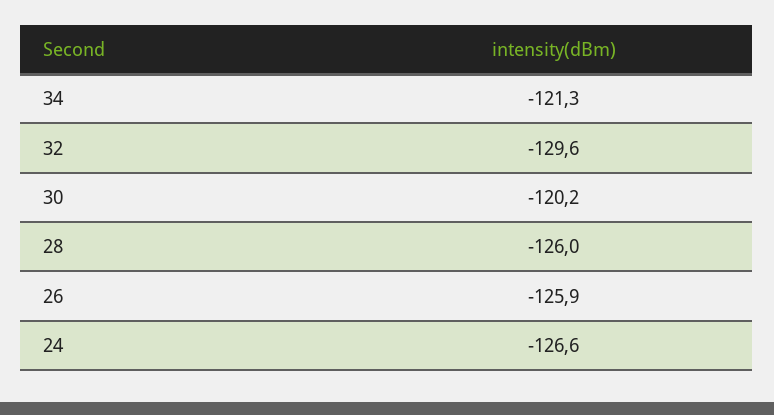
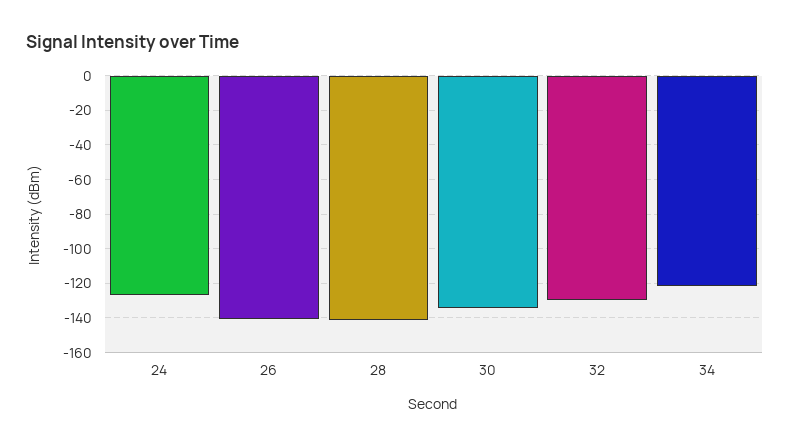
  {
    "34": -121.3,
    "32": -129.6,
-   "30": -120.2,
+   "30": -135,
-   "28": -126,
+   "28": -140,
-   "26": -125.9,
+   "26": -140,
    "24": -126.6
  }

